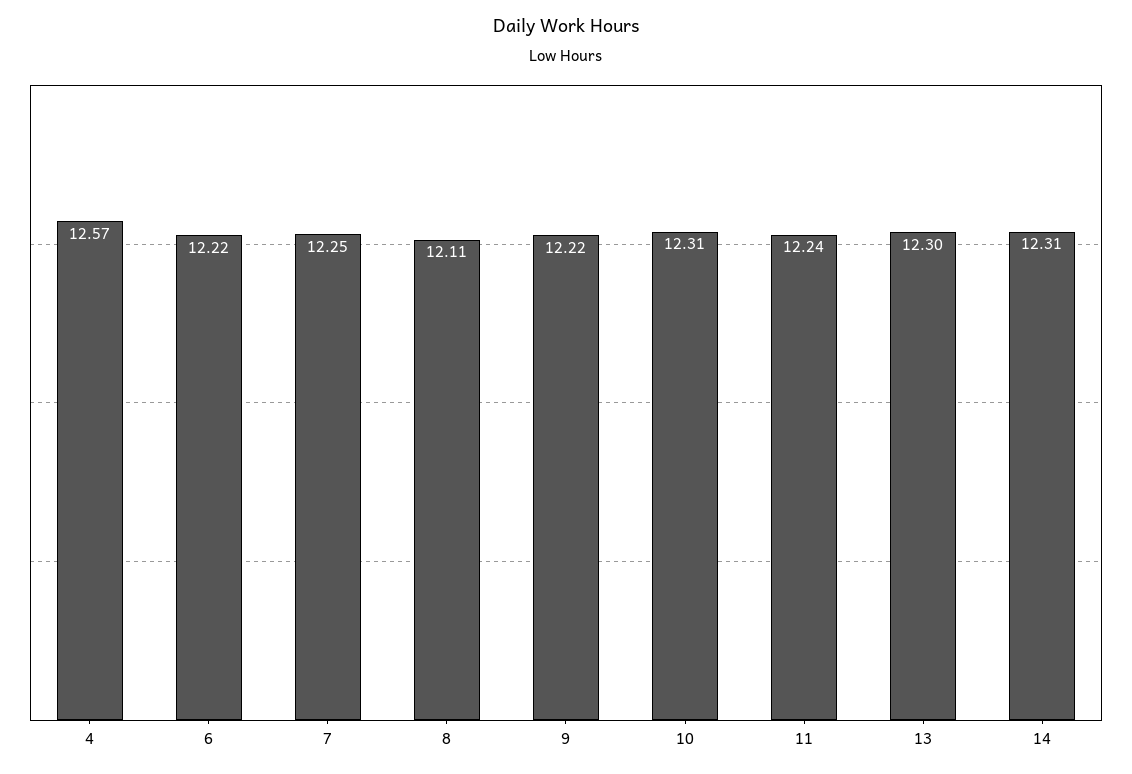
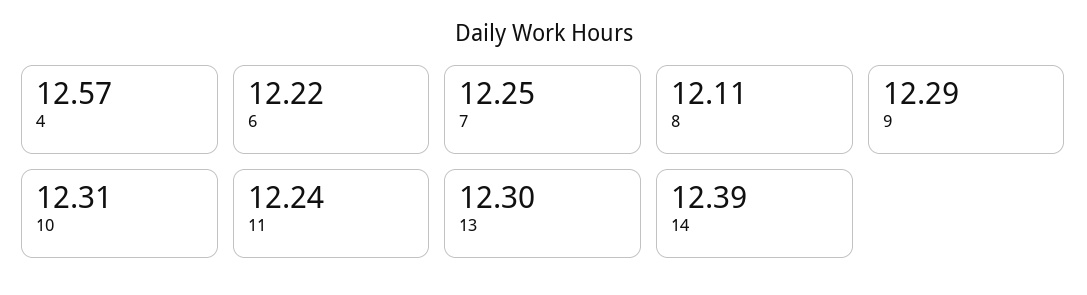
  {
    "4": 12.57,
    "6": 12.22,
    "7": 12.25,
    "8": 12.11,
-   "9": 12.22,
+   "9": 12.29,
    "10": 12.31,
    "11": 12.24,
    "13": 12.3,
-   "14": 12.31
+   "14": 12.39
  }

